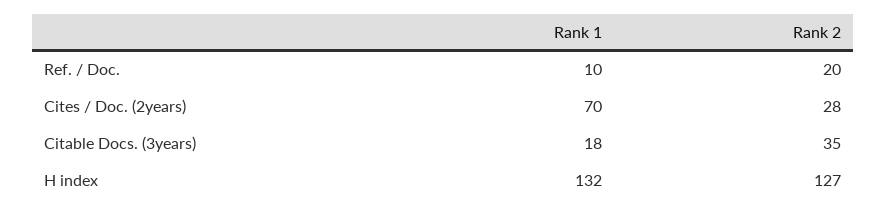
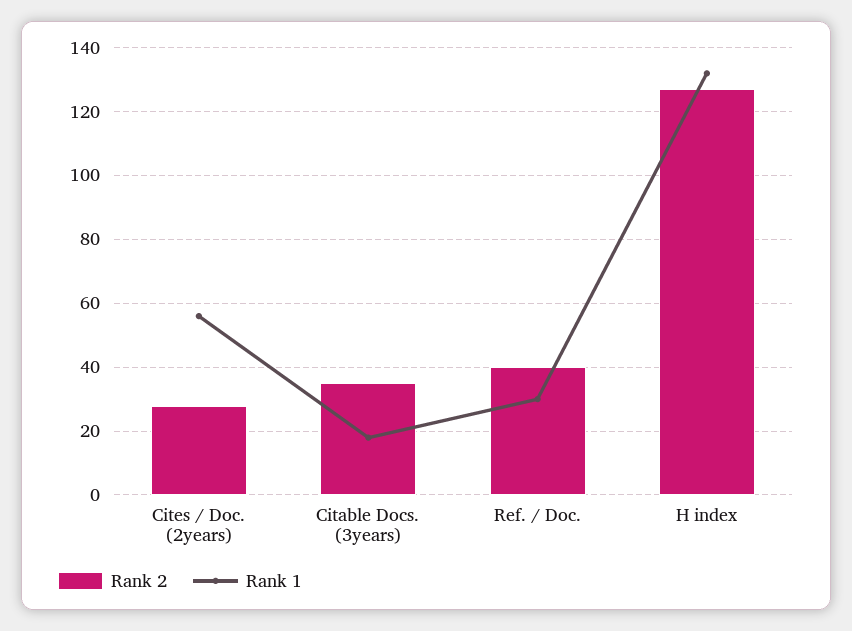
  {
    "Rank 1": {
-     "Ref. / Doc.": 10,
+     "Ref. / Doc.": 30,
-     "Cites / Doc. (2years)": 70,
+     "Cites / Doc. (2years)": 55,
      "Citable Docs. (3years)": 18,
      "H index": 132
    },
    "Rank 2": {
-     "Ref. / Doc.": 20,
+     "Ref. / Doc.": 40,
      "Cites / Doc. (2years)": 28,
      "Citable Docs. (3years)": 35,
      "H index": 127
    }
  }

